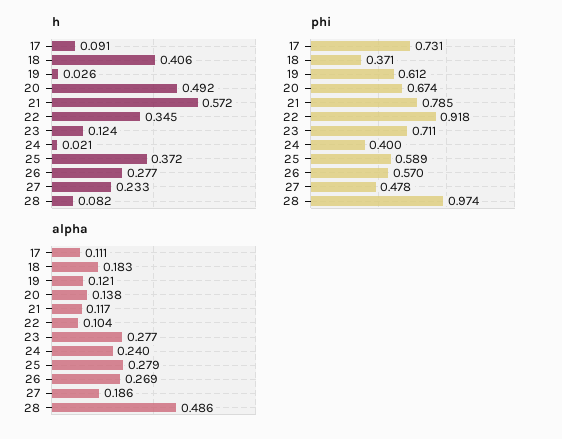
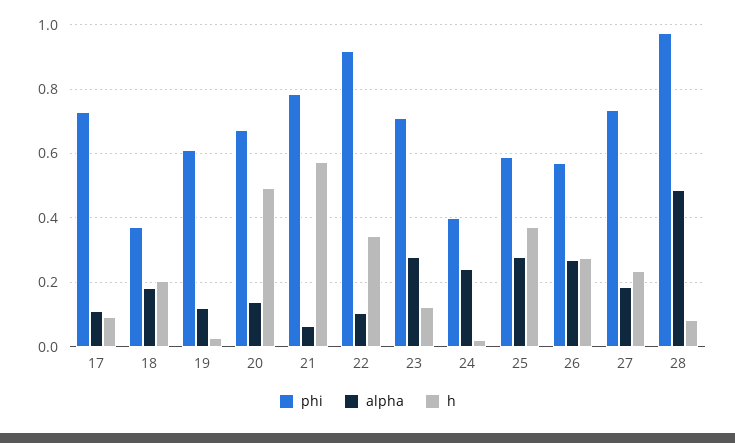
  {
    "h": {
      "17": 0.091,
-     "18": 0.406,
+     "18": 0.2,
      "19": 0.026,
      "20": 0.492,
      "21": 0.572,
      "22": 0.345,
      "23": 0.124,
      "24": 0.021,
      "25": 0.372,
      "26": 0.277,
      "27": 0.233,
      "28": 0.082
    },
    "phi": {
      "17": 0.731,
      "18": 0.371,
      "19": 0.612,
      "20": 0.674,
      "21": 0.785,
      "22": 0.918,
      "23": 0.711,
      "24": 0.4,
      "25": 0.589,
      "26": 0.57,
-     "27": 0.478,
+     "27": 0.74,
      "28": 0.974
    },
    "alpha": {
      "17": 0.111,
      "18": 0.183,
      "19": 0.121,
      "20": 0.138,
-     "21": 0.117,
+     "21": 0.06,
      "22": 0.104,
      "23": 0.277,
      "24": 0.24,
      "25": 0.279,
      "26": 0.269,
      "27": 0.186,
      "28": 0.486
    }
  }

